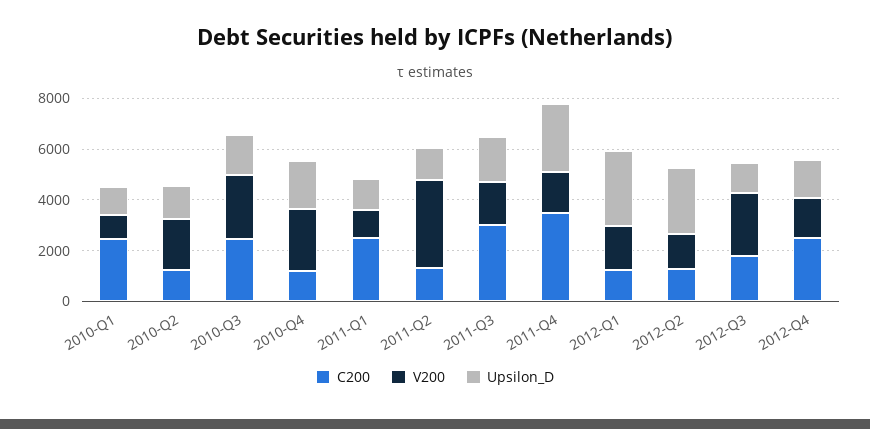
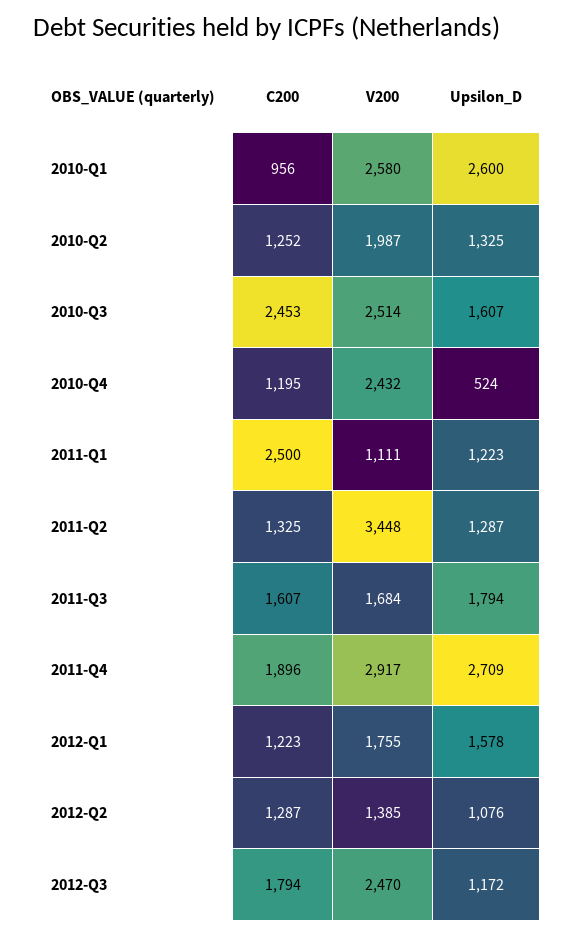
  {
    "C200": {
-     "2010-Q1": 2500,
+     "2010-Q1": 956,
      "2010-Q2": 1252,
      "2010-Q3": 2453,
      "2010-Q4": 1195,
      "2011-Q1": 2500,
      "2011-Q2": 1325,
-     "2011-Q3": 3000,
+     "2011-Q3": 1607,
-     "2011-Q4": 3500,
+     "2011-Q4": 1896,
      "2012-Q1": 1223,
      "2012-Q2": 1287,
-     "2012-Q3": 1794,
+     "2012-Q3": 1794
-     "2012-Q4": 2500
    },
    "V200": {
-     "2010-Q1": 1000,
+     "2010-Q1": 2580,
      "2010-Q2": 1987,
      "2010-Q3": 2514,
      "2010-Q4": 2432,
      "2011-Q1": 1111,
      "2011-Q2": 3448,
      "2011-Q3": 1684,
-     "2011-Q4": 1500,
+     "2011-Q4": 2917,
      "2012-Q1": 1755,
      "2012-Q2": 1385,
-     "2012-Q3": 2470,
+     "2012-Q3": 2470
-     "2012-Q4": 1500
    },
    "Upsilon_D": {
-     "2010-Q1": 1000,
+     "2010-Q1": 2600,
      "2010-Q2": 1325,
      "2010-Q3": 1607,
-     "2010-Q4": 2000,
+     "2010-Q4": 524,
      "2011-Q1": 1223,
      "2011-Q2": 1287,
      "2011-Q3": 1794,
      "2011-Q4": 2709,
-     "2012-Q1": 3000,
+     "2012-Q1": 1578,
-     "2012-Q2": 2500,
+     "2012-Q2": 1076,
-     "2012-Q3": 1172,
+     "2012-Q3": 1172
-     "2012-Q4": 1500
    }
  }

